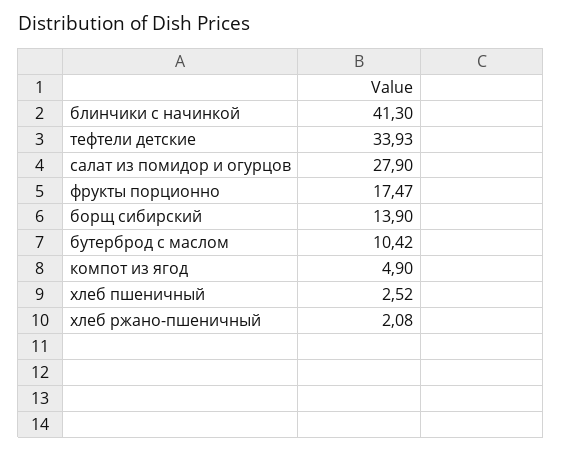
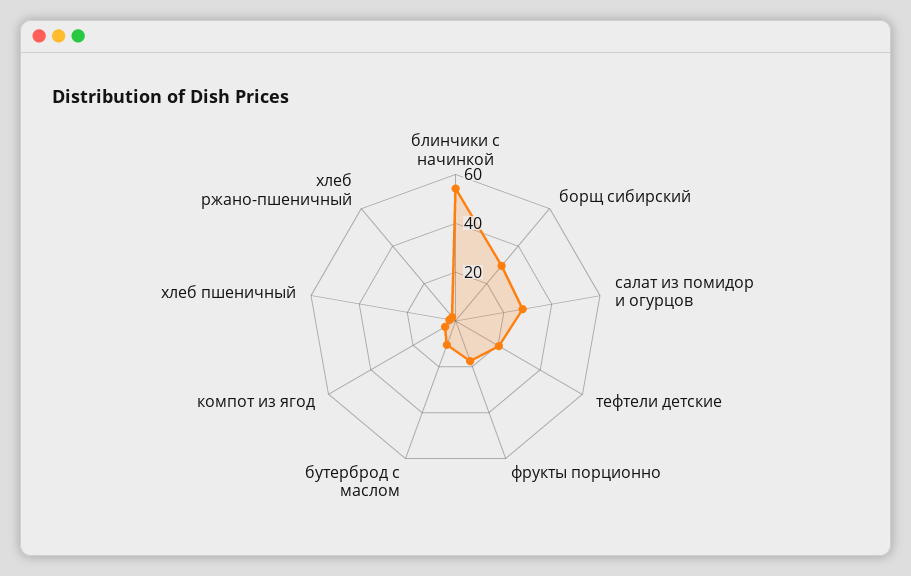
  {
-   "блинчики с начинкой": 41.3,
+   "блинчики с начинкой": 55,
-   "тефтели детские": 33.93,
+   "тефтели детские": 20,
    "салат из помидор и огурцов": 27.9,
    "фрукты порционно": 17.47,
-   "борщ сибирский": 13.9,
+   "борщ сибирский": 30,
    "бутерброд с маслом": 10.42,
    "компот из ягод": 4.9,
    "хлеб пшеничный": 2.52,
    "хлеб ржано-пшеничный": 2.08
  }

